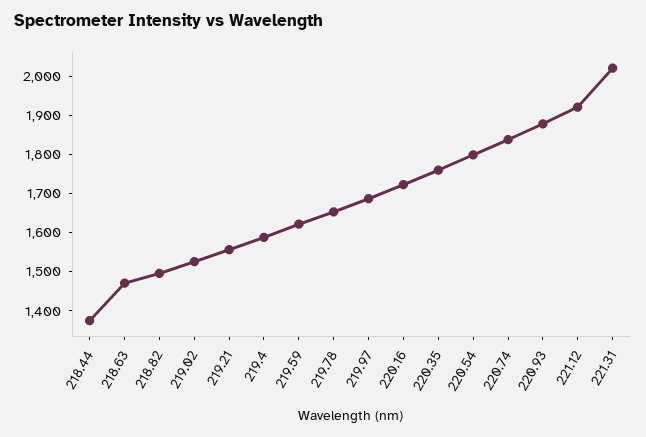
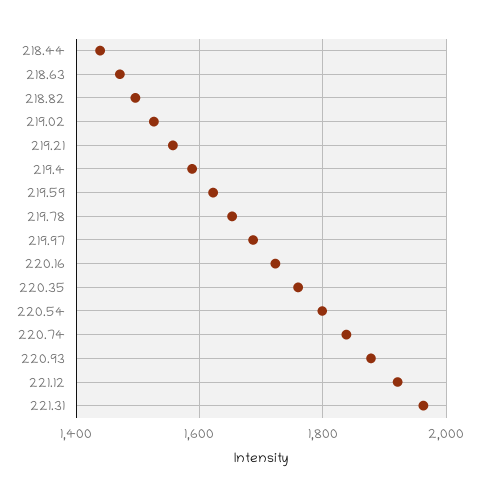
  {
-   "218.44": 1375,
+   "218.44": 1440,
    "218.63": 1480,
    "218.82": 1500,
    "219.02": 1520,
    "219.21": 1560,
    "219.4": 1580,
    "219.59": 1620,
    "219.78": 1660,
    "219.97": 1680,
    "220.16": 1720,
    "220.35": 1760,
    "220.54": 1800,
    "220.74": 1840,
    "220.93": 1880,
    "221.12": 1920,
-   "221.31": 2025
+   "221.31": 1960
  }

